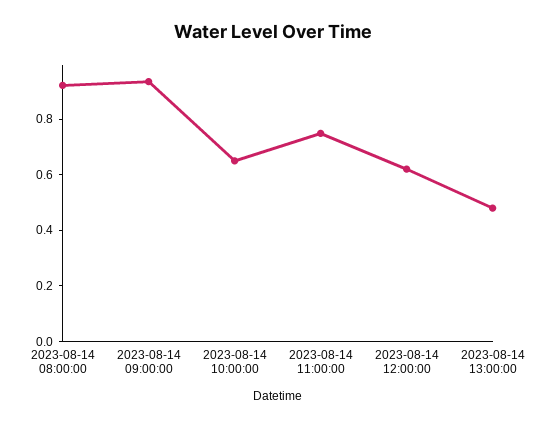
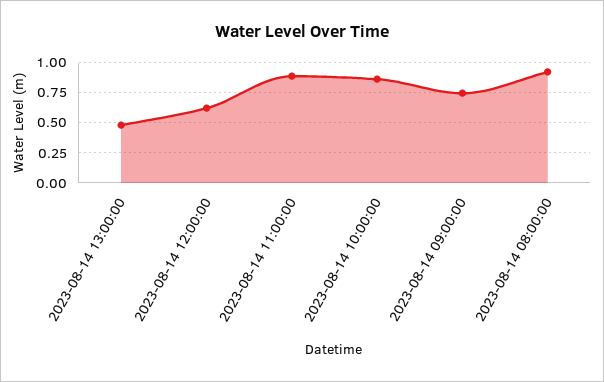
  {
    "2023-08-14 08:00:00": 0.9,
-   "2023-08-14 09:00:00": 0.95,
+   "2023-08-14 09:00:00": 0.75,
-   "2023-08-14 10:00:00": 0.65,
+   "2023-08-14 10:00:00": 0.85,
-   "2023-08-14 11:00:00": 0.75,
+   "2023-08-14 11:00:00": 0.9,
    "2023-08-14 12:00:00": 0.6,
    "2023-08-14 13:00:00": 0.5
  }

